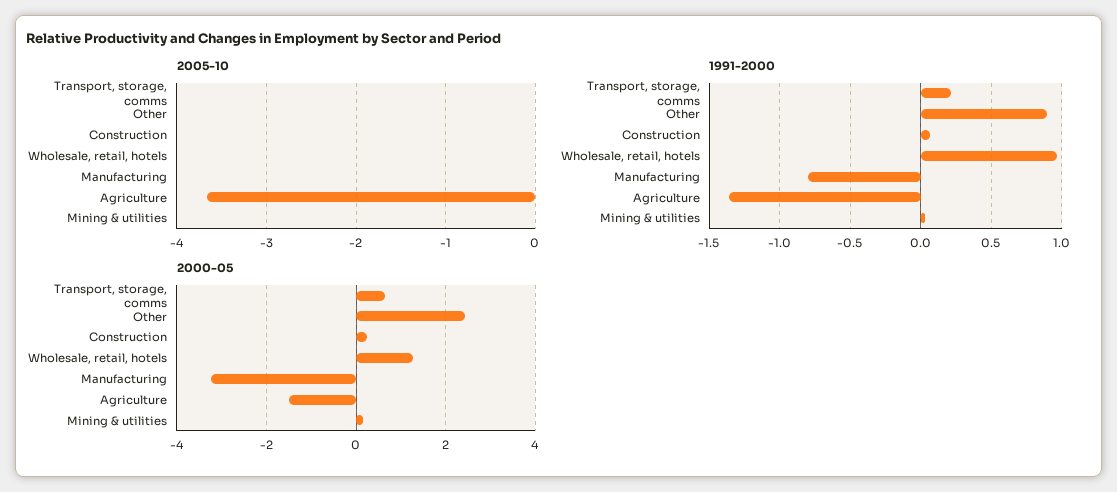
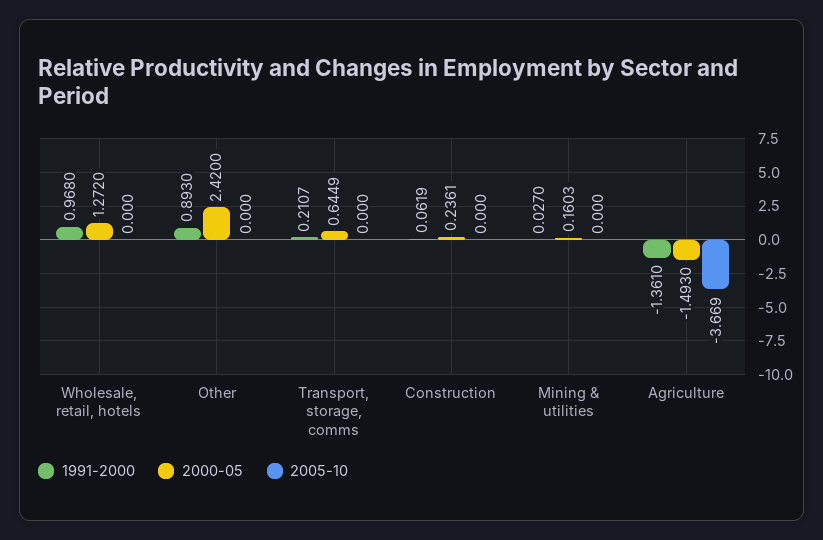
  {
    "2005-10": {
      "Transport, storage, comms": 0,
      "Other": 0,
      "Construction": 0,
      "Wholesale, retail, hotels": 0,
-     "Manufacturing": 0,
      "Agriculture": -3.669,
      "Mining & utilities": 0
    },
    "1991-2000": {
      "Transport, storage, comms": 0.2107,
      "Other": 0.893,
      "Construction": 0.0619,
      "Wholesale, retail, hotels": 0.968,
-     "Manufacturing": -0.8,
      "Agriculture": -1.361,
      "Mining & utilities": 0.027
    },
    "2000-05": {
      "Transport, storage, comms": 0.6449,
      "Other": 2.42,
      "Construction": 0.2361,
      "Wholesale, retail, hotels": 1.272,
-     "Manufacturing": -3.2,
      "Agriculture": -1.493,
      "Mining & utilities": 0.1603
    }
  }

